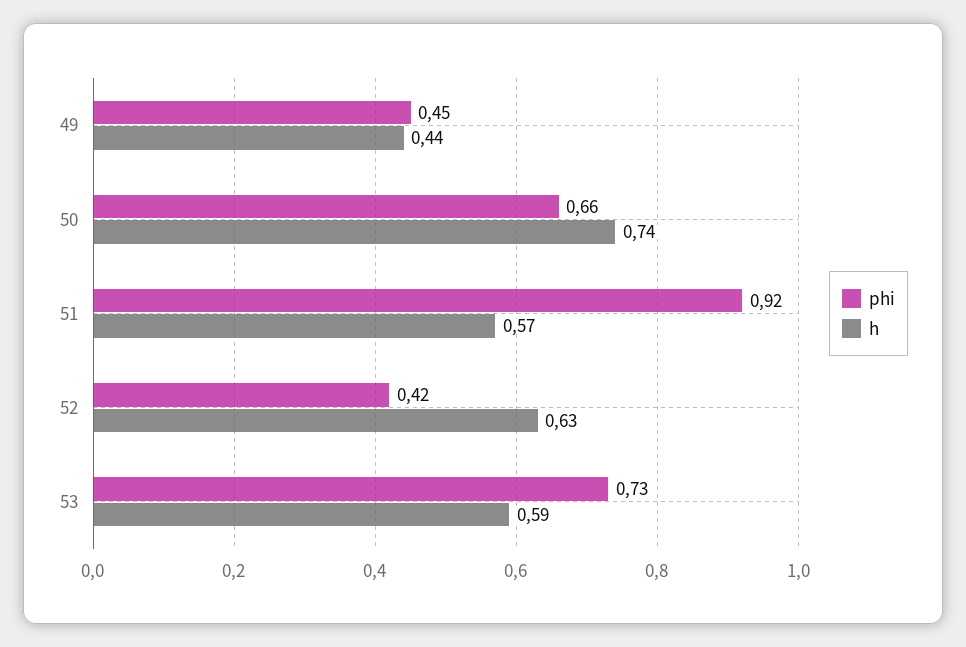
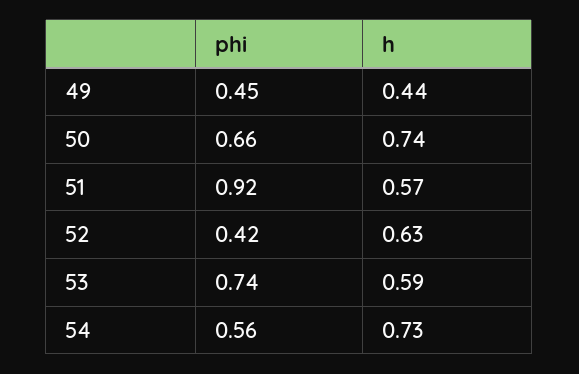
  {
    "phi": {
      "49": 0.45,
      "50": 0.66,
      "51": 0.92,
      "52": 0.42,
-     "53": 0.73
+     "53": 0.74,
+     "54": 0.56
    },
    "h": {
      "49": 0.44,
      "50": 0.74,
      "51": 0.57,
      "52": 0.63,
-     "53": 0.59
+     "53": 0.59,
+     "54": 0.73
    }
  }

